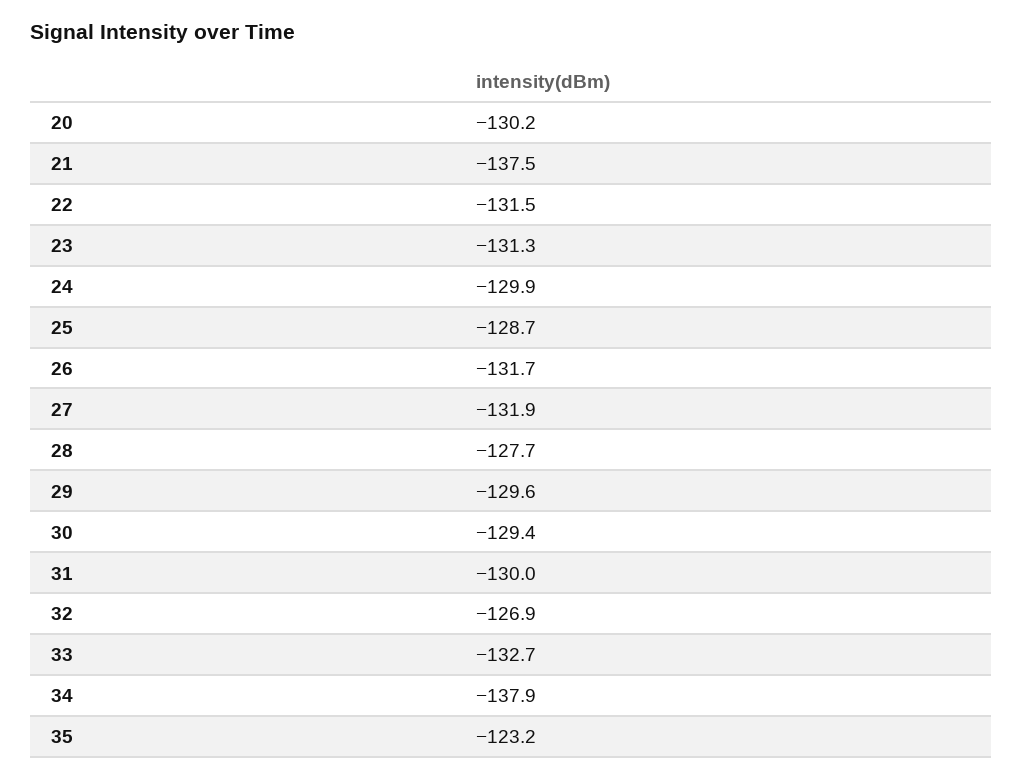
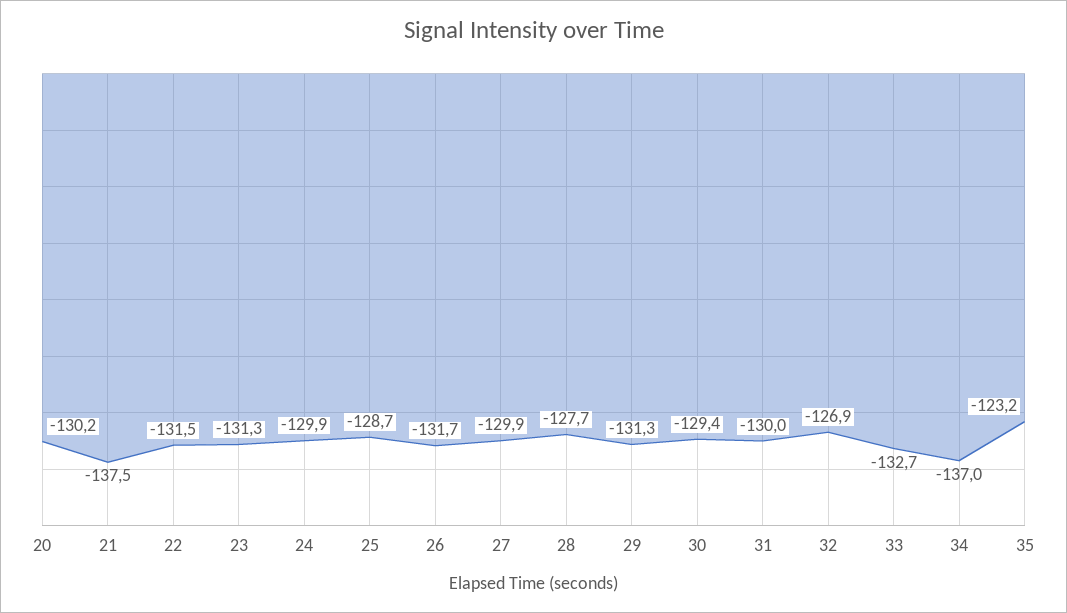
  {
    "20": -130.2,
    "21": -137.5,
    "22": -131.5,
    "23": -131.3,
    "24": -129.9,
    "25": -128.7,
    "26": -131.7,
-   "27": -131.9,
+   "27": -129.9,
    "28": -127.7,
-   "29": -129.6,
+   "29": -131.3,
    "30": -129.4,
    "31": -130,
    "32": -126.9,
    "33": -132.7,
-   "34": -137.9,
+   "34": -137,
    "35": -123.2
  }

